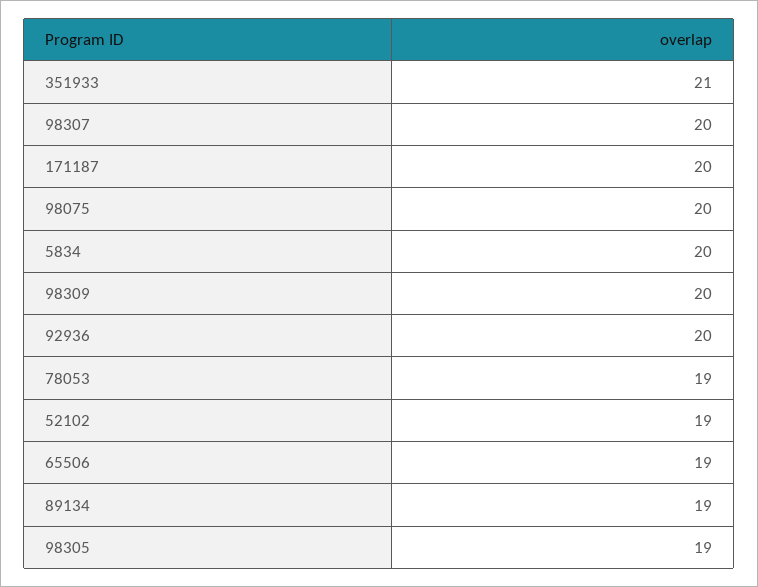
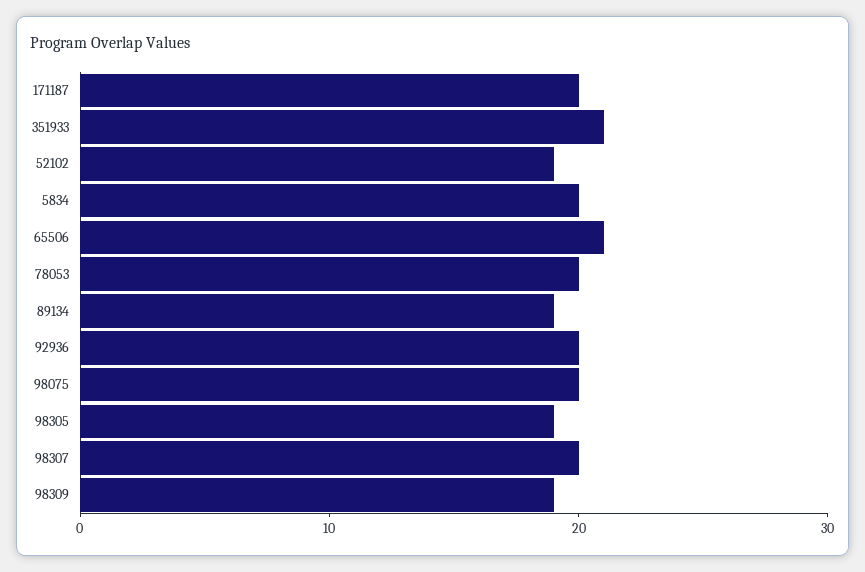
  {
    "351933": 21,
    "98307": 20,
    "171187": 20,
    "98075": 20,
    "5834": 20,
-   "98309": 20,
+   "98309": 19,
    "92936": 20,
-   "78053": 19,
+   "78053": 20,
    "52102": 19,
-   "65506": 19,
+   "65506": 21,
    "89134": 19,
    "98305": 19
  }

